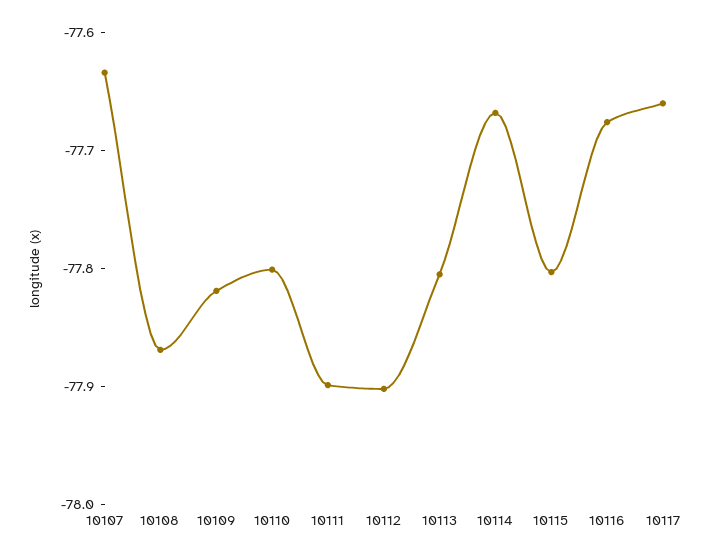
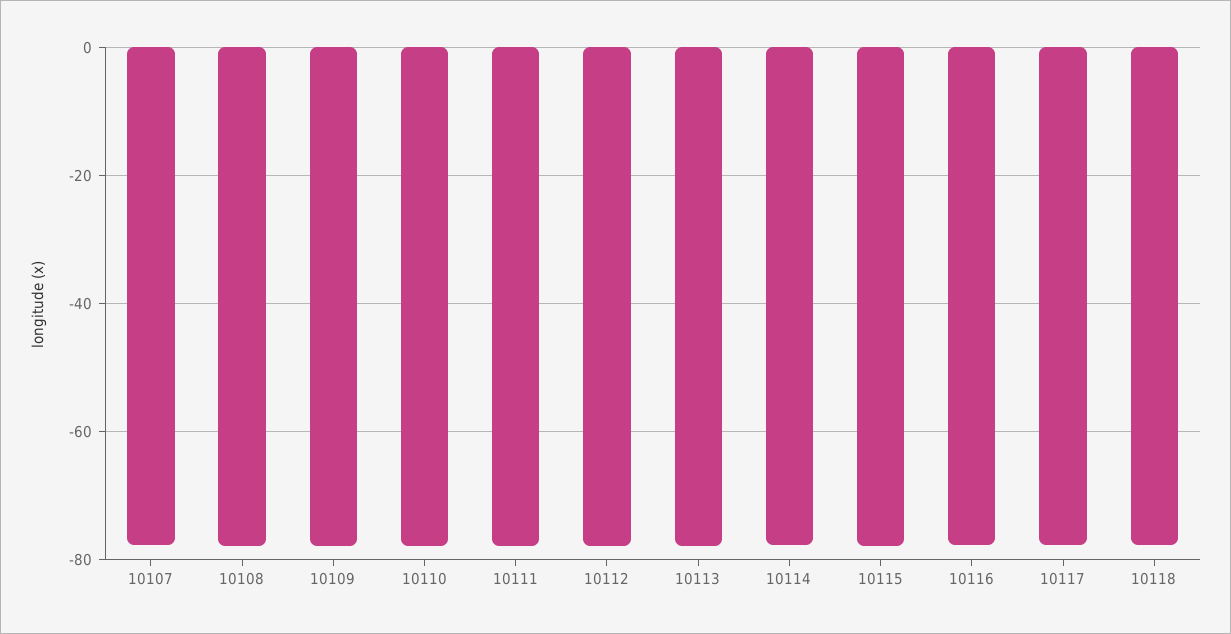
  {
    "10107": -77.64,
    "10108": -77.86,
    "10109": -77.82,
    "10110": -77.8,
    "10111": -77.9,
    "10112": -77.9,
    "10113": -77.8,
    "10114": -77.66,
    "10115": -77.8,
    "10116": -77.68,
-   "10117": -77.66
+   "10117": -77.66,
+   "10118": -78
  }

